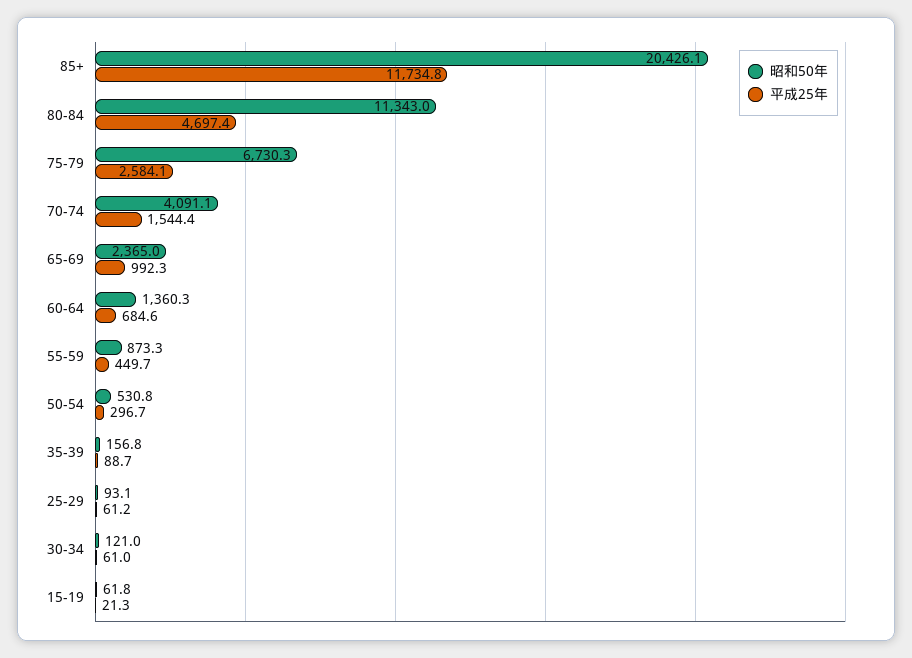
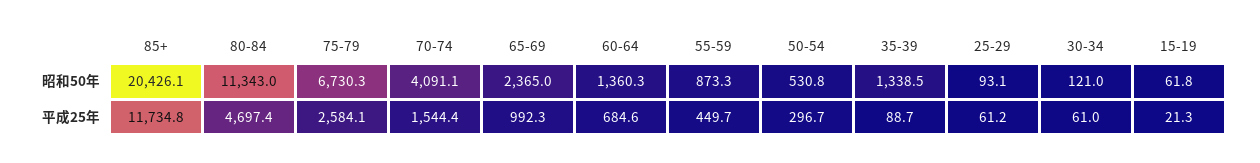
  {
    "昭和50年": {
      "85+": 20426.1,
      "80-84": 11343,
      "75-79": 6730.3,
      "70-74": 4091.1,
      "65-69": 2365,
      "60-64": 1360.3,
      "55-59": 873.3,
      "50-54": 530.8,
-     "35-39": 156.8,
+     "35-39": 1338.5,
      "25-29": 93.1,
      "30-34": 121,
      "15-19": 61.8
    },
    "平成25年": {
      "85+": 11734.8,
      "80-84": 4697.4,
      "75-79": 2584.1,
      "70-74": 1544.4,
      "65-69": 992.3,
      "60-64": 684.6,
      "55-59": 449.7,
      "50-54": 296.7,
      "35-39": 88.7,
      "25-29": 61.2,
      "30-34": 61,
      "15-19": 21.3
    }
  }

